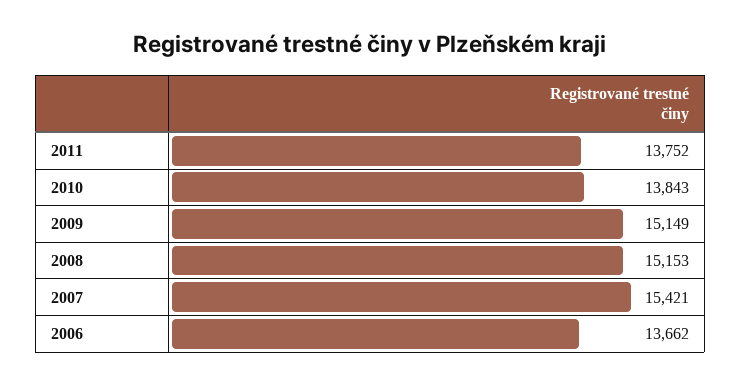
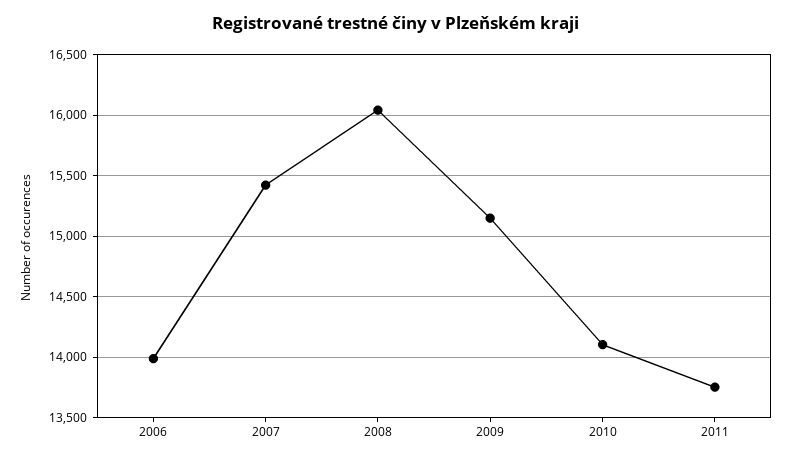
  {
    "2011": 13752,
-   "2010": 13843,
+   "2010": 14100,
    "2009": 15149,
-   "2008": 15153,
+   "2008": 16050,
    "2007": 15421,
-   "2006": 13662
+   "2006": 14000
  }

